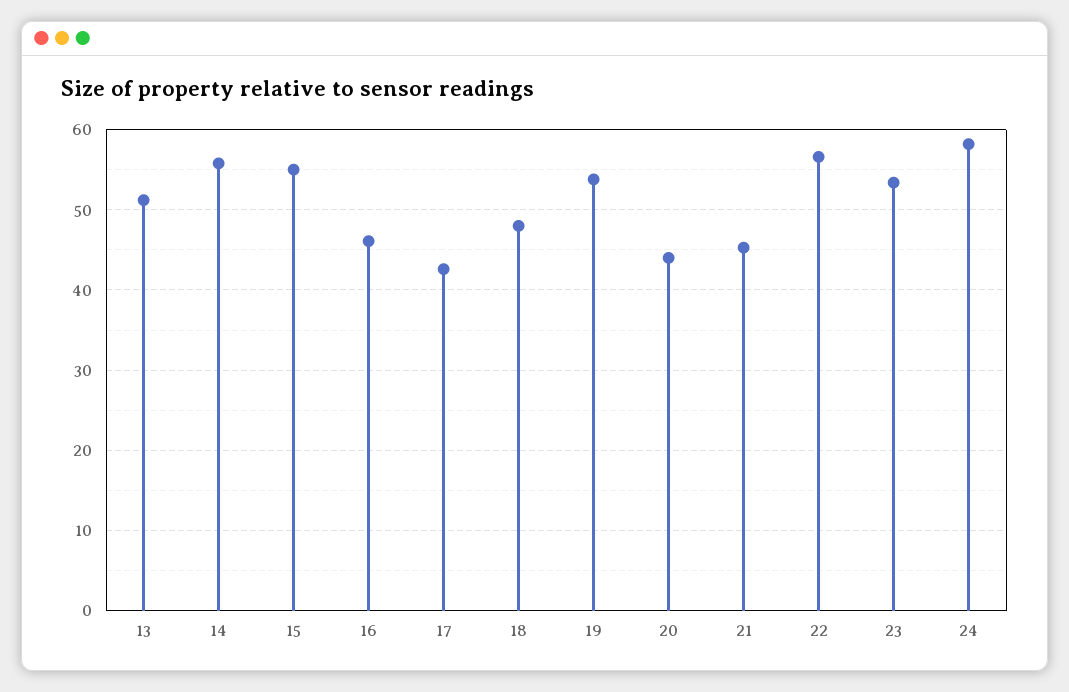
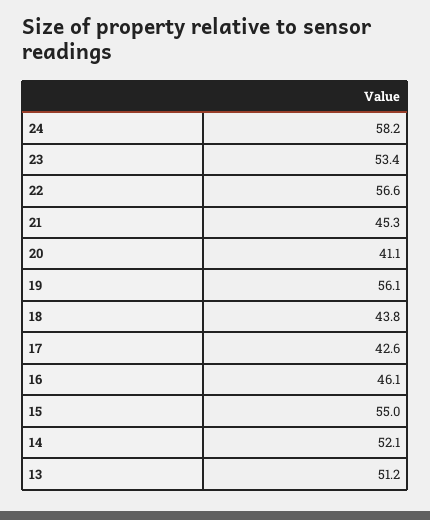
  {
    "13": 51.2,
-   "14": 56,
+   "14": 52.1,
    "15": 55,
    "16": 46.1,
    "17": 42.6,
-   "18": 48,
+   "18": 43.8,
-   "19": 54,
+   "19": 56.1,
-   "20": 44,
+   "20": 41.1,
    "21": 45.3,
    "22": 56.6,
    "23": 53.4,
    "24": 58.2
  }

